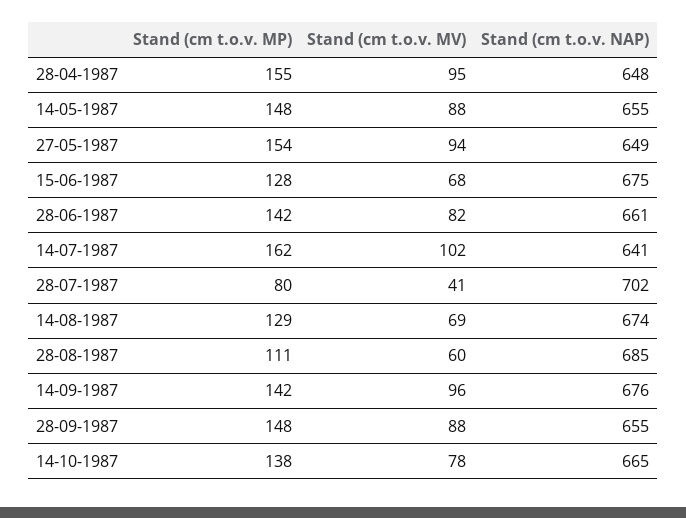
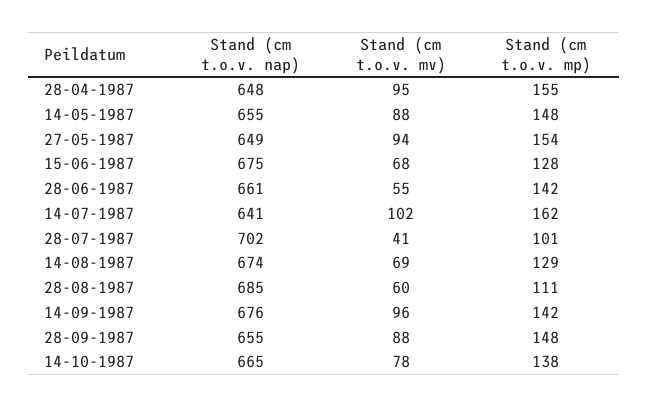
  {
    "Stand (cm t.o.v. MP)": {
      "28-04-1987": 155,
      "14-05-1987": 148,
      "27-05-1987": 154,
      "15-06-1987": 128,
      "28-06-1987": 142,
      "14-07-1987": 162,
-     "28-07-1987": 80,
+     "28-07-1987": 101,
      "14-08-1987": 129,
      "28-08-1987": 111,
      "14-09-1987": 142,
      "28-09-1987": 148,
      "14-10-1987": 138
    },
    "Stand (cm t.o.v. MV)": {
      "28-04-1987": 95,
      "14-05-1987": 88,
      "27-05-1987": 94,
      "15-06-1987": 68,
-     "28-06-1987": 82,
+     "28-06-1987": 55,
      "14-07-1987": 102,
      "28-07-1987": 41,
      "14-08-1987": 69,
      "28-08-1987": 60,
      "14-09-1987": 96,
      "28-09-1987": 88,
      "14-10-1987": 78
    },
    "Stand (cm t.o.v. NAP)": {
      "28-04-1987": 648,
      "14-05-1987": 655,
      "27-05-1987": 649,
      "15-06-1987": 675,
      "28-06-1987": 661,
      "14-07-1987": 641,
      "28-07-1987": 702,
      "14-08-1987": 674,
      "28-08-1987": 685,
      "14-09-1987": 676,
      "28-09-1987": 655,
      "14-10-1987": 665
    }
  }

